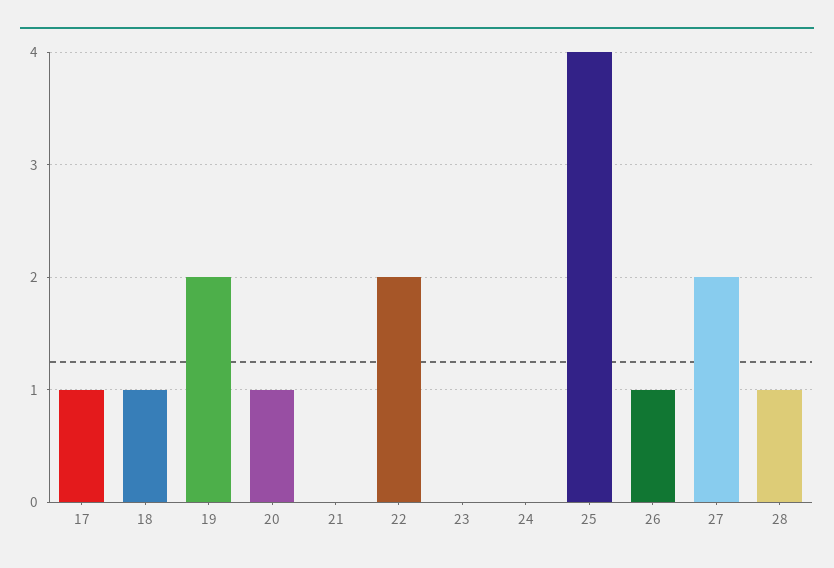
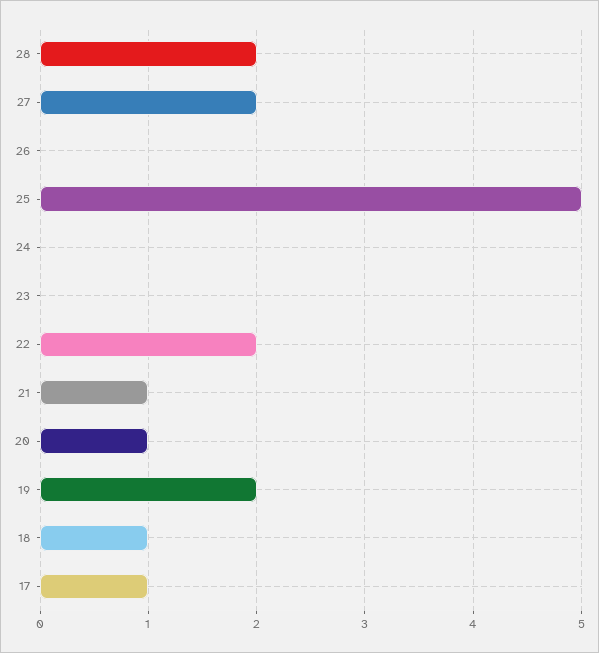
  {
    "17": 1,
    "18": 1,
    "19": 2,
    "20": 1,
-   "21": 0,
+   "21": 1,
    "22": 2,
    "23": 0,
    "24": 0,
-   "25": 4,
+   "25": 5,
-   "26": 1,
+   "26": 0,
    "27": 2,
-   "28": 1
+   "28": 2
  }

